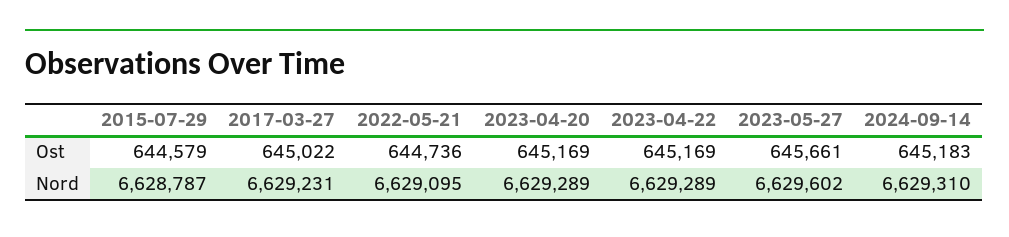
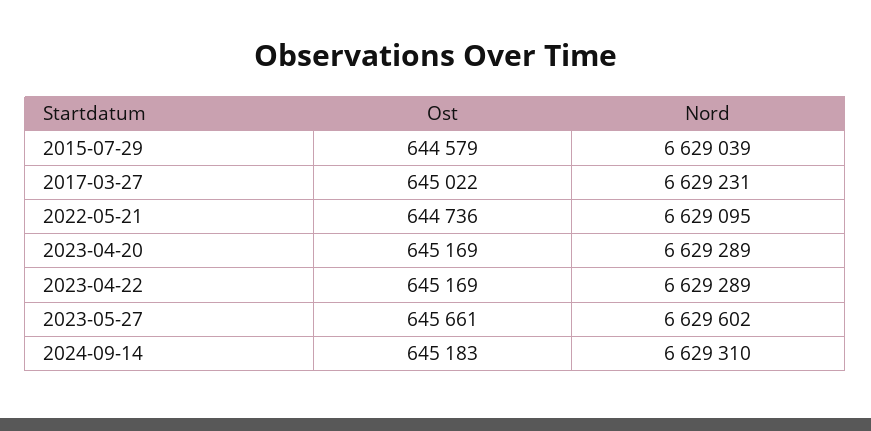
  {
    "2015-07-29": {
      "Ost": 644579,
-     "Nord": 6628787
+     "Nord": 6629039
    },
    "2017-03-27": {
      "Ost": 645022,
      "Nord": 6629231
    },
    "2022-05-21": {
      "Ost": 644736,
      "Nord": 6629095
    },
    "2023-04-20": {
      "Ost": 645169,
      "Nord": 6629289
    },
    "2023-04-22": {
      "Ost": 645169,
      "Nord": 6629289
    },
    "2023-05-27": {
      "Ost": 645661,
      "Nord": 6629602
    },
    "2024-09-14": {
      "Ost": 645183,
      "Nord": 6629310
    }
  }

